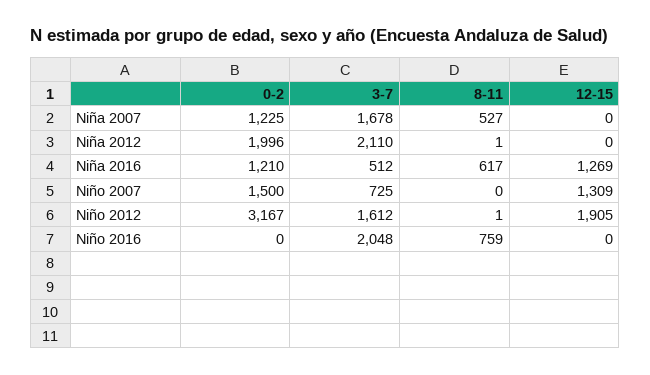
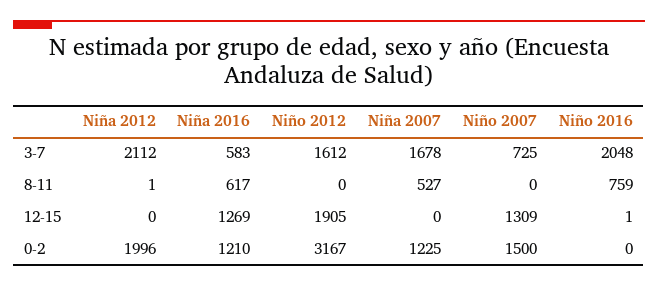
  {
    "0-2": {
      "Niña 2007": 1225,
      "Niña 2012": 1996,
      "Niña 2016": 1210,
      "Niño 2007": 1500,
      "Niño 2012": 3167,
      "Niño 2016": 0
    },
    "3-7": {
      "Niña 2007": 1678,
-     "Niña 2012": 2110,
+     "Niña 2012": 2112,
-     "Niña 2016": 512,
+     "Niña 2016": 583,
      "Niño 2007": 725,
      "Niño 2012": 1612,
      "Niño 2016": 2048
    },
    "8-11": {
      "Niña 2007": 527,
      "Niña 2012": 1,
      "Niña 2016": 617,
      "Niño 2007": 0,
-     "Niño 2012": 1,
+     "Niño 2012": 0,
      "Niño 2016": 759
    },
    "12-15": {
      "Niña 2007": 0,
      "Niña 2012": 0,
      "Niña 2016": 1269,
      "Niño 2007": 1309,
      "Niño 2012": 1905,
-     "Niño 2016": 0
+     "Niño 2016": 1
    }
  }

